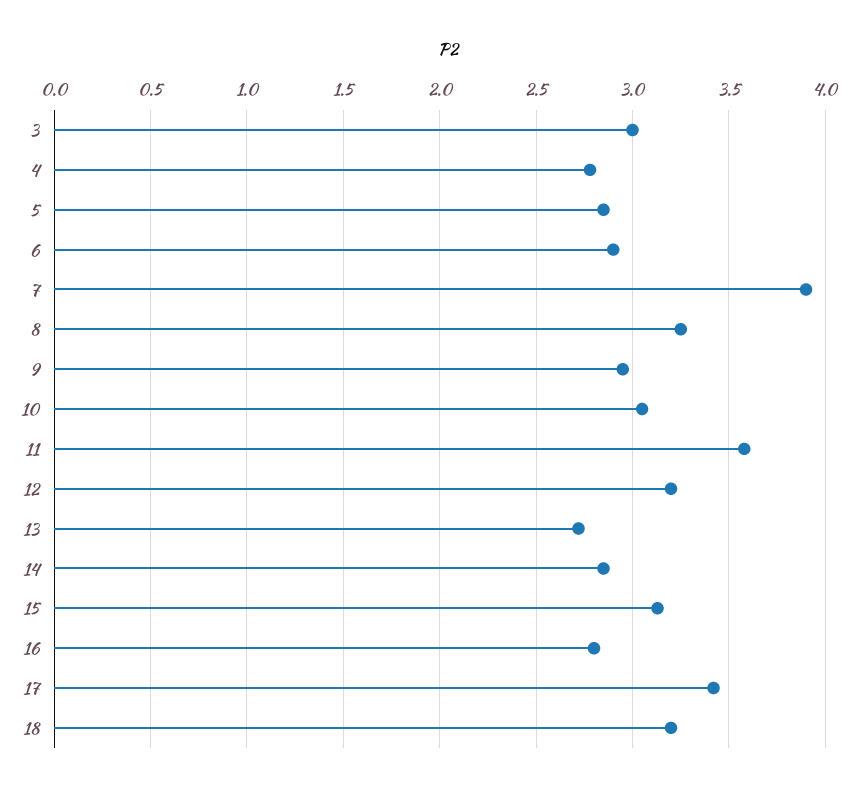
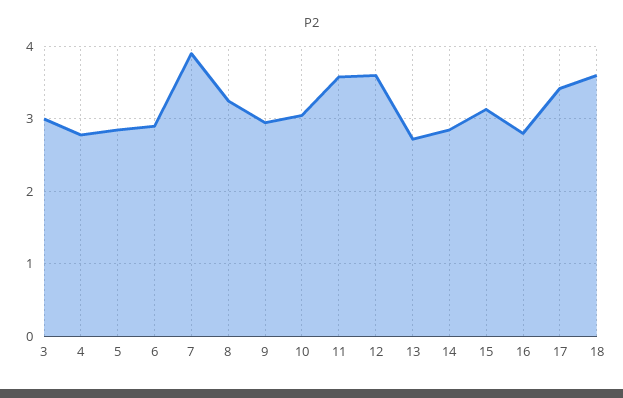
  {
    "3": 3,
    "4": 2.8,
    "5": 2.85,
    "6": 2.9,
    "7": 3.9,
    "8": 3.25,
    "9": 2.95,
    "10": 3.05,
    "11": 3.6,
-   "12": 3.2,
+   "12": 3.6,
    "13": 2.7,
    "14": 2.85,
    "15": 3.15,
    "16": 2.8,
    "17": 3.4,
-   "18": 3.2
+   "18": 3.6
  }

